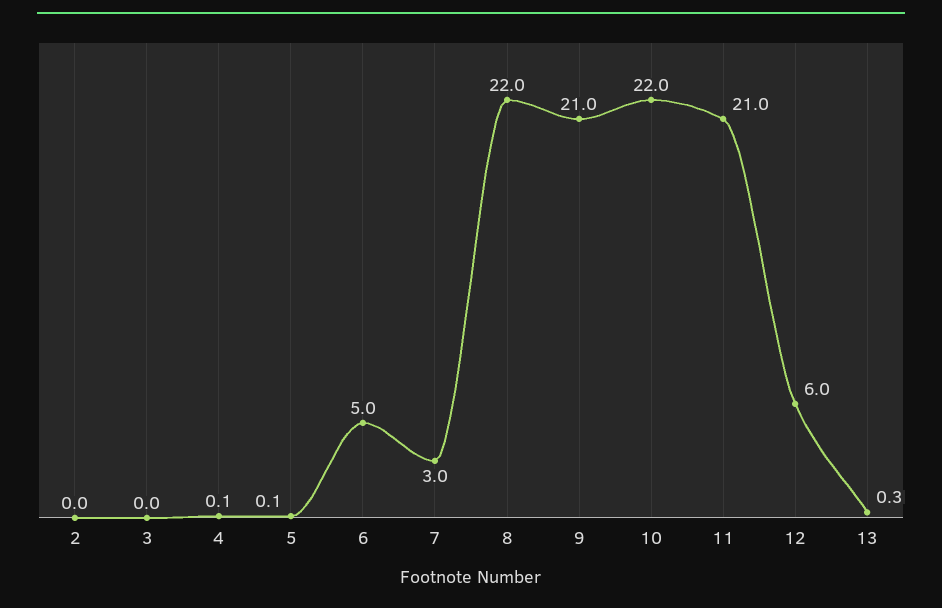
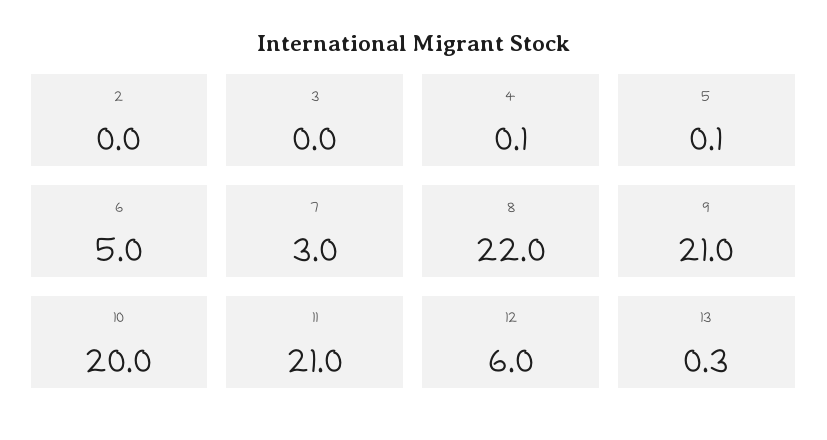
  {
    "2": 0,
    "3": 0,
    "4": 0.1,
    "5": 0.1,
    "6": 5,
    "7": 3,
    "8": 22,
    "9": 21,
-   "10": 22,
+   "10": 20,
    "11": 21,
    "12": 6,
    "13": 0.3
  }

